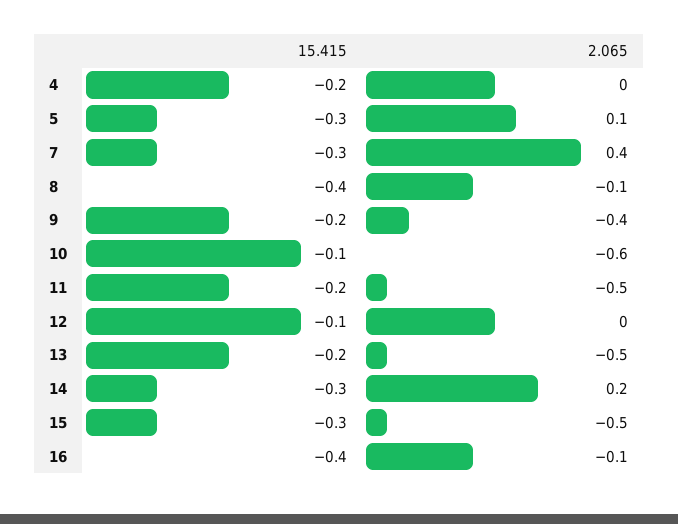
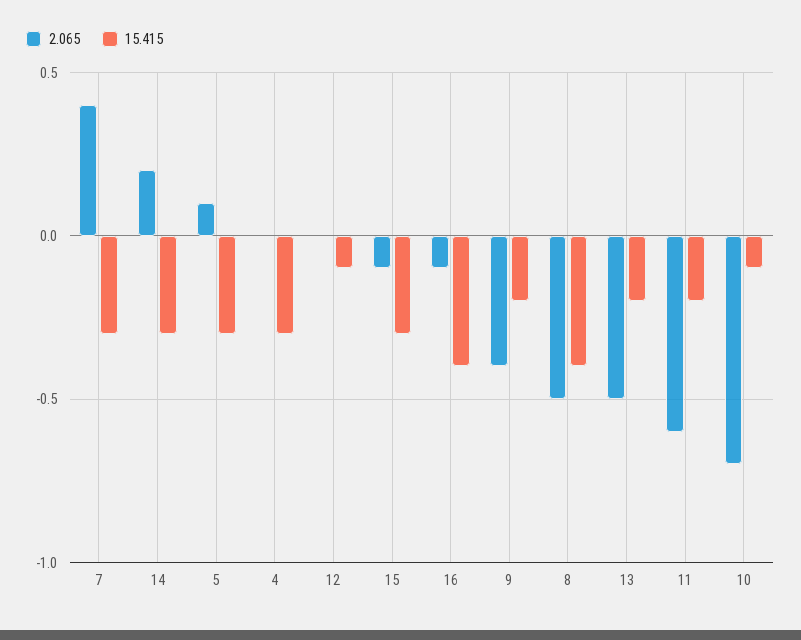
  {
    "15.415": {
-     "4": -0.2,
+     "4": -0.3,
      "5": -0.3,
      "7": -0.3,
      "8": -0.4,
      "9": -0.2,
      "10": -0.1,
      "11": -0.2,
      "12": -0.1,
      "13": -0.2,
      "14": -0.3,
      "15": -0.3,
      "16": -0.4
    },
    "2.065": {
      "4": 0,
      "5": 0.1,
      "7": 0.4,
-     "8": -0.1,
+     "8": -0.5,
      "9": -0.4,
-     "10": -0.6,
+     "10": -0.7,
-     "11": -0.5,
+     "11": -0.6,
      "12": 0,
      "13": -0.5,
      "14": 0.2,
-     "15": -0.5,
+     "15": -0.1,
      "16": -0.1
    }
  }

